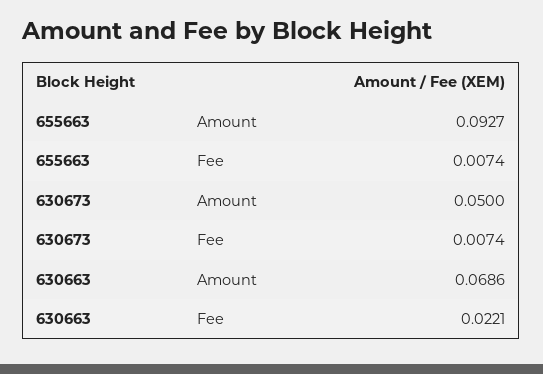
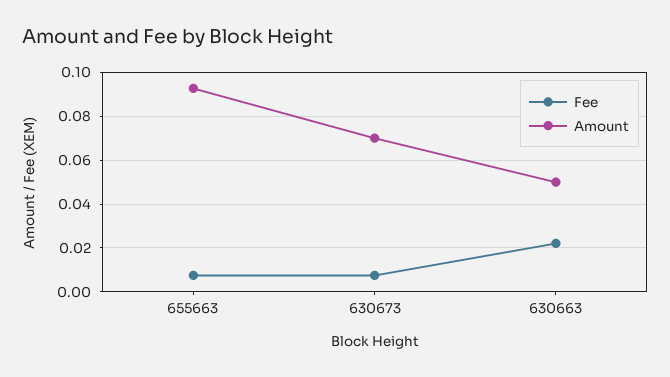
  {
    "Amount": {
      "655663": 0.0927,
-     "630673": 0.05,
+     "630673": 0.07,
-     "630663": 0.0686
+     "630663": 0.05
    },
    "Fee": {
      "655663": 0.0074,
      "630673": 0.0074,
      "630663": 0.0221
    }
  }

